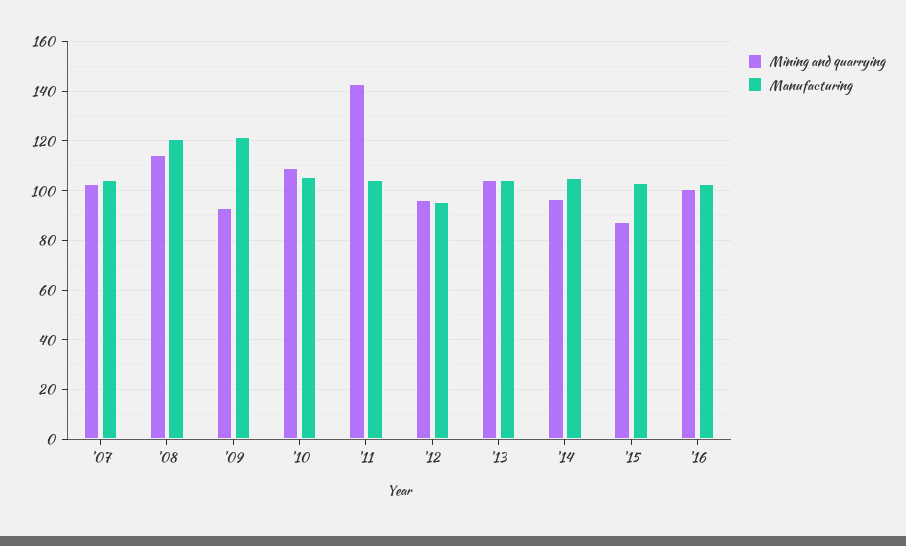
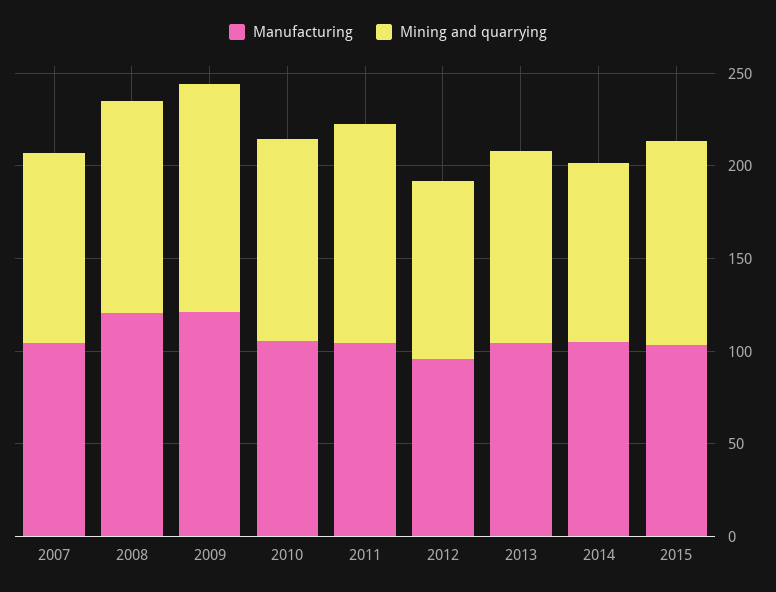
  {
    "Mining and quarrying": {
      "'07": 102.5,
      "'08": 115,
-     "'09": 92.5,
+     "'09": 120,
      "'10": 110,
-     "'11": 142.5,
+     "'11": 120,
      "'12": 95,
      "'13": 105,
      "'14": 97.5,
-     "'15": 87.5,
+     "'15": 110
-     "'16": 100
    },
    "Manufacturing": {
      "'07": 105,
      "'08": 120,
      "'09": 122.5,
      "'10": 105,
      "'11": 105,
      "'12": 95,
      "'13": 105,
      "'14": 105,
-     "'15": 102.5,
+     "'15": 102.5
-     "'16": 102.5
    }
  }

